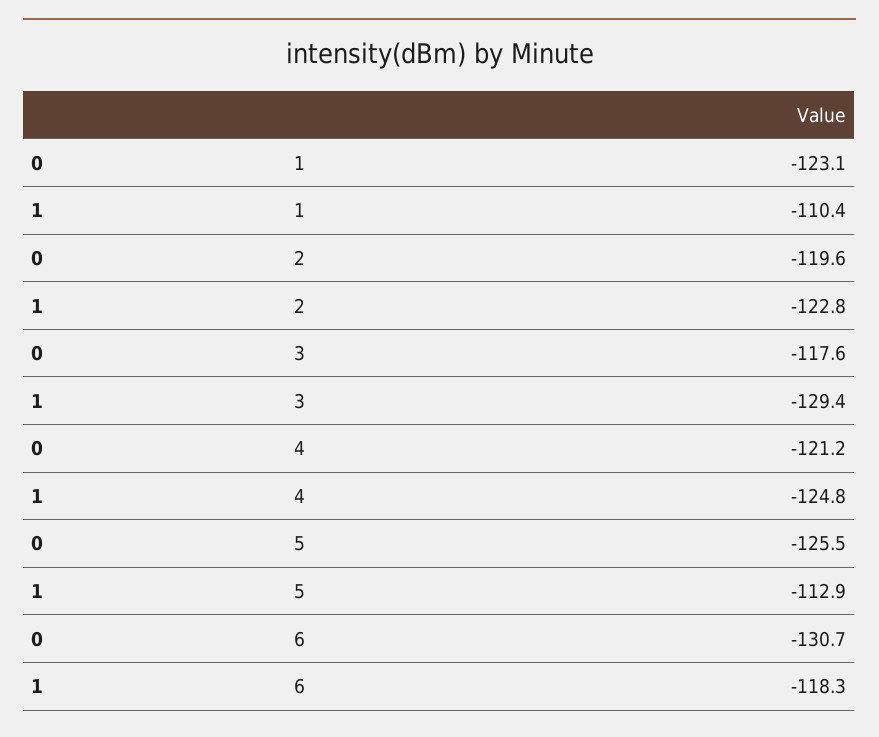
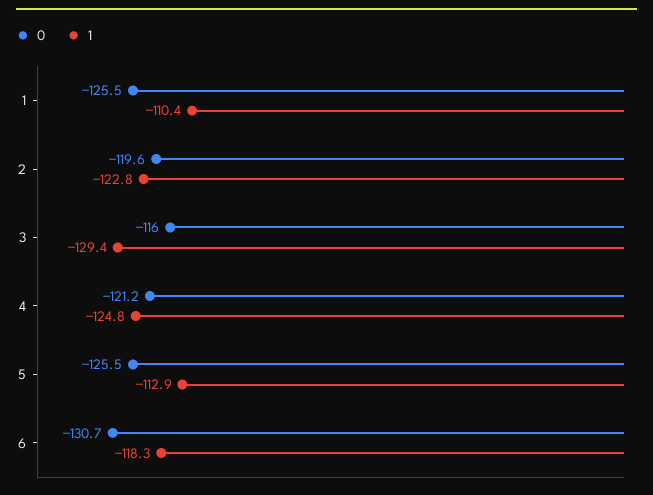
  {
    "0": {
-     "1": -123.1,
+     "1": -125.5,
      "2": -119.6,
-     "3": -117.6,
+     "3": -116,
      "4": -121.2,
      "5": -125.5,
      "6": -130.7
    },
    "1": {
      "1": -110.4,
      "2": -122.8,
      "3": -129.4,
      "4": -124.8,
      "5": -112.9,
      "6": -118.3
    }
  }

